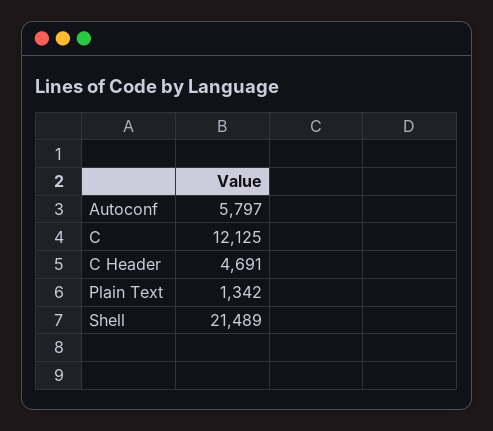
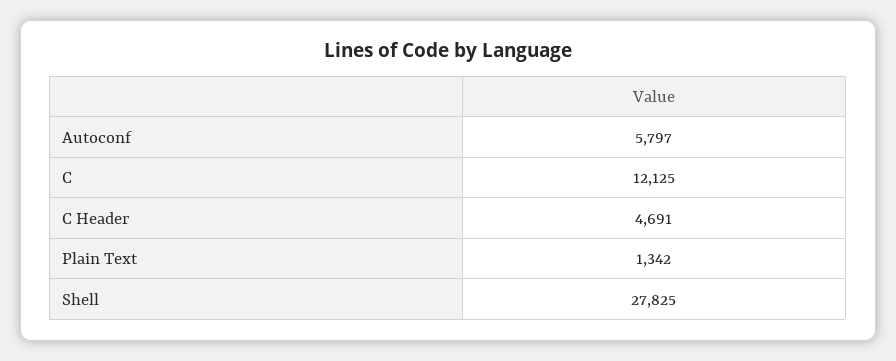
  {
    "Autoconf": 5797,
    "C": 12125,
    "C Header": 4691,
    "Plain Text": 1342,
-   "Shell": 21489
+   "Shell": 27825
  }

